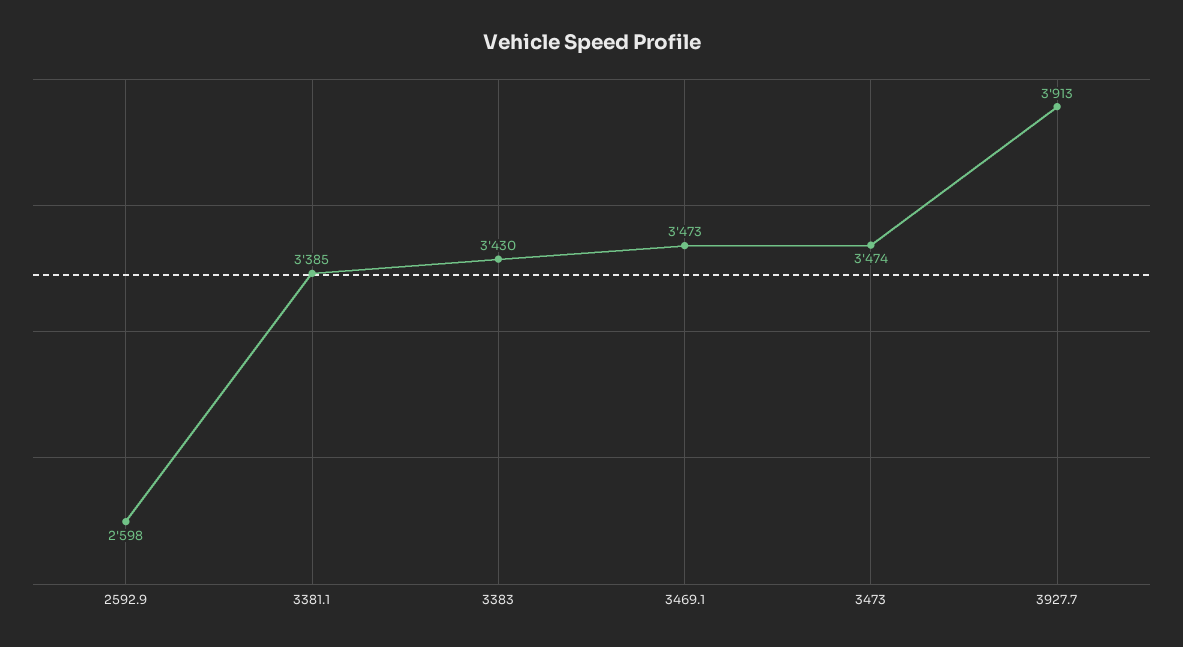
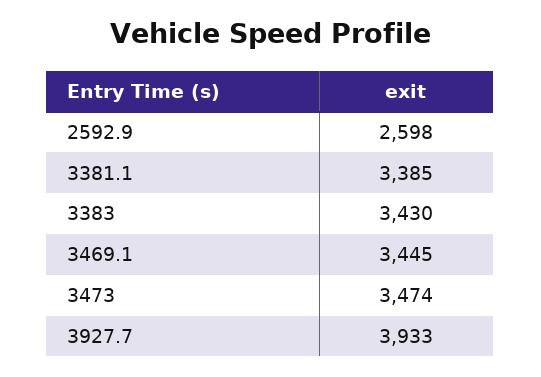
  {
    "2592.9": 2598,
    "3381.1": 3385,
    "3383": 3430,
-   "3469.1": 3473,
+   "3469.1": 3445,
    "3473": 3474,
-   "3927.7": 3913
+   "3927.7": 3933
  }

